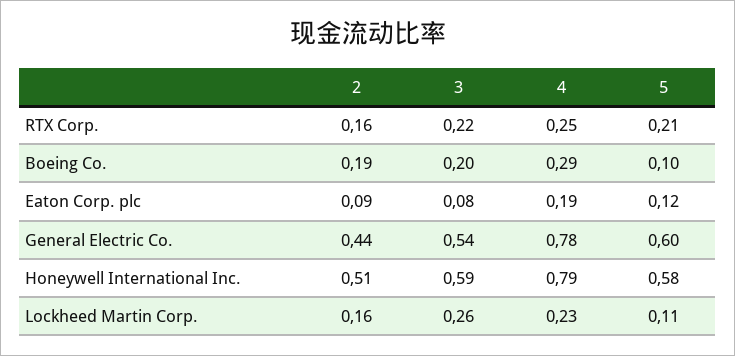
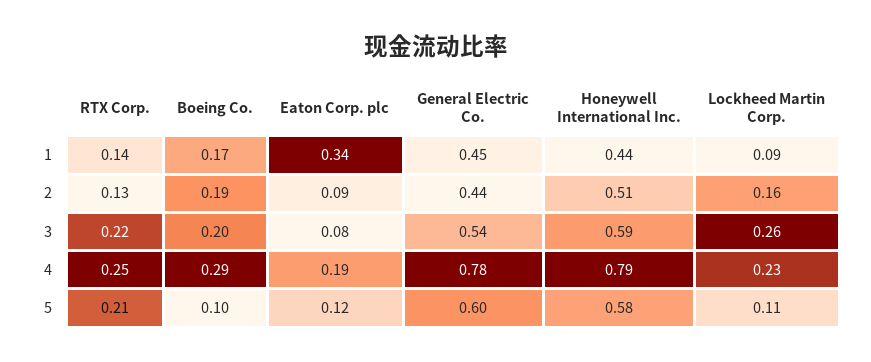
  {
    "2": {
-     "RTX Corp.": 0.16,
+     "RTX Corp.": 0.13,
      "Boeing Co.": 0.19,
      "Eaton Corp. plc": 0.09,
      "General Electric Co.": 0.44,
      "Honeywell International Inc.": 0.51,
      "Lockheed Martin Corp.": 0.16
    },
    "3": {
      "RTX Corp.": 0.22,
      "Boeing Co.": 0.2,
      "Eaton Corp. plc": 0.08,
      "General Electric Co.": 0.54,
      "Honeywell International Inc.": 0.59,
      "Lockheed Martin Corp.": 0.26
    },
    "4": {
      "RTX Corp.": 0.25,
      "Boeing Co.": 0.29,
      "Eaton Corp. plc": 0.19,
      "General Electric Co.": 0.78,
      "Honeywell International Inc.": 0.79,
      "Lockheed Martin Corp.": 0.23
    },
    "5": {
      "RTX Corp.": 0.21,
      "Boeing Co.": 0.1,
      "Eaton Corp. plc": 0.12,
      "General Electric Co.": 0.6,
      "Honeywell International Inc.": 0.58,
      "Lockheed Martin Corp.": 0.11
-   }
+   },
+   "1": {
+     "RTX Corp.": 0.14,
+     "Boeing Co.": 0.17,
+     "Eaton Corp. plc": 0.34,
+     "General Electric Co.": 0.45,
+     "Honeywell International Inc.": 0.44,
+     "Lockheed Martin Corp.": 0.09
+   }
  }

